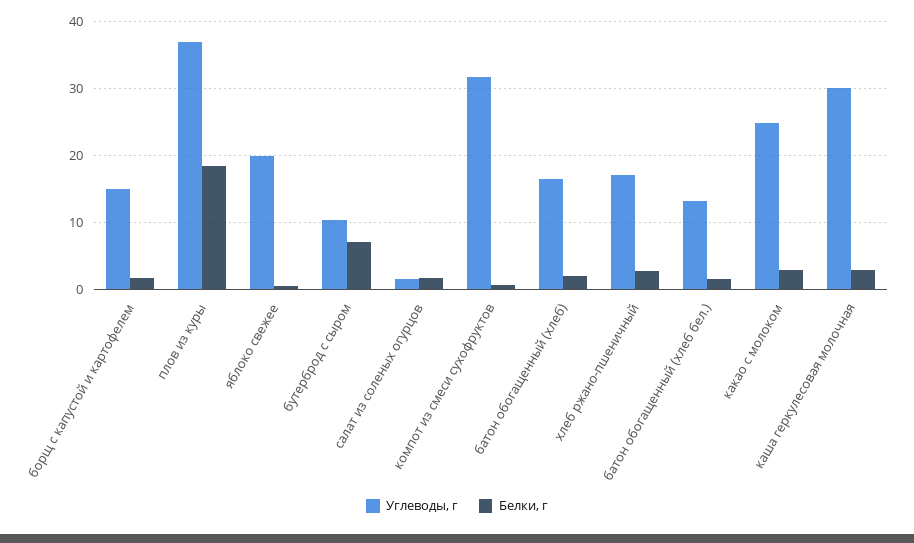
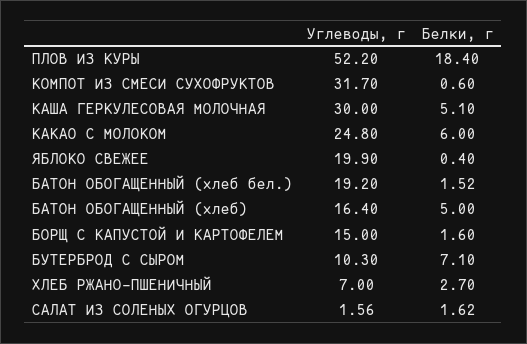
  {
    "Углеводы, г": {
      "борщ с капустой и картофелем": 15,
-     "плов из куры": 37,
+     "плов из куры": 52.2,
      "яблоко свежее": 19.9,
      "бутерброд с сыром": 10.3,
      "салат из соленых огурцов": 1.56,
      "компот из смеси сухофруктов": 31.7,
      "батон обогащенный (хлеб)": 16.4,
-     "хлеб ржано-пшеничный": 17,
+     "хлеб ржано-пшеничный": 7,
-     "батон обогащенный (хлеб бел.)": 13,
+     "батон обогащенный (хлеб бел.)": 19.2,
      "какао с молоком": 24.8,
      "каша геркулесовая молочная": 30
    },
    "Белки, г": {
      "борщ с капустой и картофелем": 1.6,
      "плов из куры": 18.4,
      "яблоко свежее": 0.4,
      "бутерброд с сыром": 7.1,
      "салат из соленых огурцов": 1.62,
      "компот из смеси сухофруктов": 0.6,
-     "батон обогащенный (хлеб)": 2,
+     "батон обогащенный (хлеб)": 5,
      "хлеб ржано-пшеничный": 2.7,
      "батон обогащенный (хлеб бел.)": 1.52,
-     "какао с молоком": 3,
+     "какао с молоком": 6,
-     "каша геркулесовая молочная": 3
+     "каша геркулесовая молочная": 5.1
    }
  }

